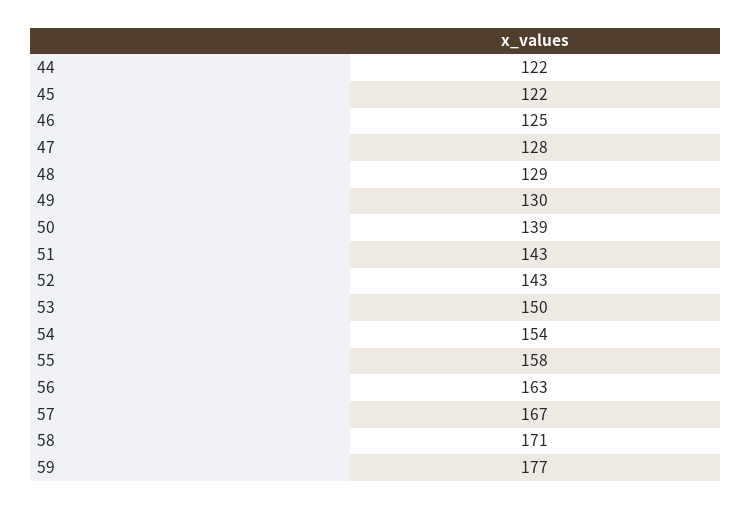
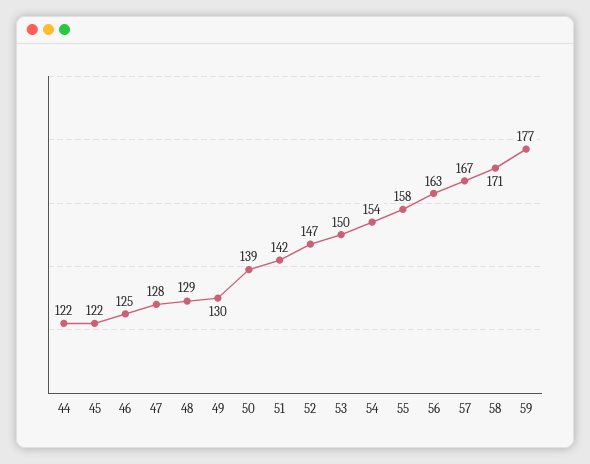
  {
    "44": 122,
    "45": 122,
    "46": 125,
    "47": 128,
    "48": 129,
    "49": 130,
    "50": 139,
-   "51": 143,
+   "51": 142,
-   "52": 143,
+   "52": 147,
    "53": 150,
    "54": 154,
    "55": 158,
    "56": 163,
    "57": 167,
    "58": 171,
    "59": 177
  }

